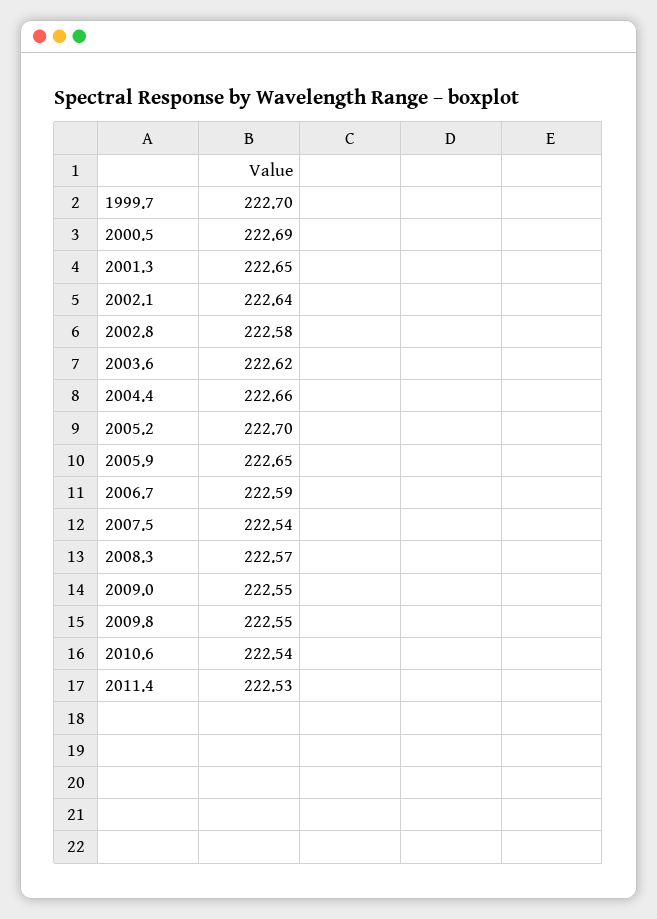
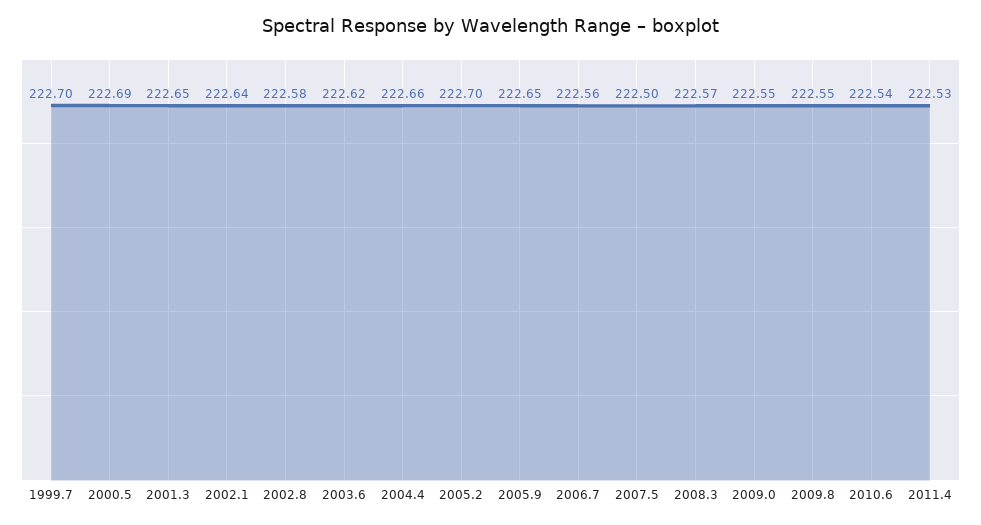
  {
    "1999.7": 222.7,
    "2000.5": 222.69,
    "2001.3": 222.65,
    "2002.1": 222.64,
    "2002.8": 222.58,
    "2003.6": 222.62,
    "2004.4": 222.66,
    "2005.2": 222.7,
    "2005.9": 222.65,
-   "2006.7": 222.59,
+   "2006.7": 222.56,
-   "2007.5": 222.54,
+   "2007.5": 222.5,
    "2008.3": 222.57,
    "2009.0": 222.55,
    "2009.8": 222.55,
    "2010.6": 222.54,
    "2011.4": 222.53
  }

